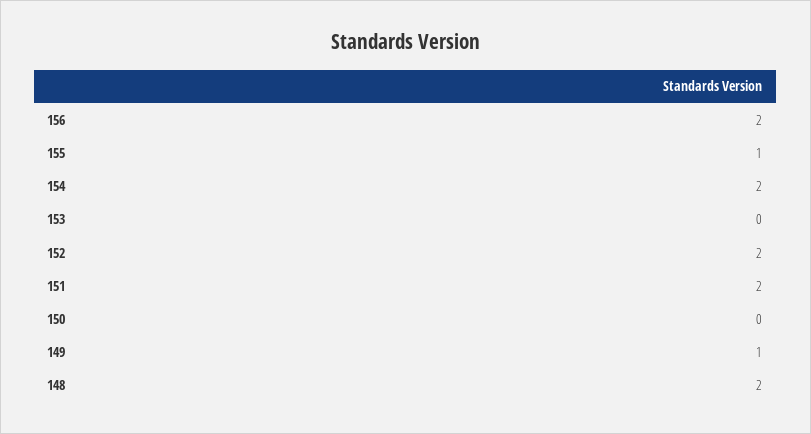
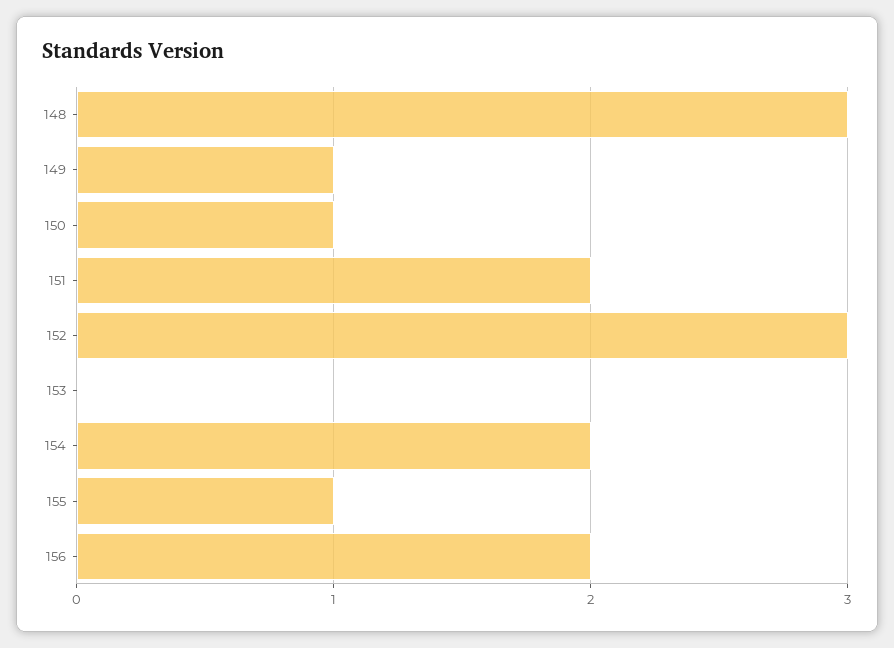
  {
    "156": 2,
    "155": 1,
    "154": 2,
    "153": 0,
-   "152": 2,
+   "152": 3,
    "151": 2,
-   "150": 0,
+   "150": 1,
    "149": 1,
-   "148": 2
+   "148": 3
  }

